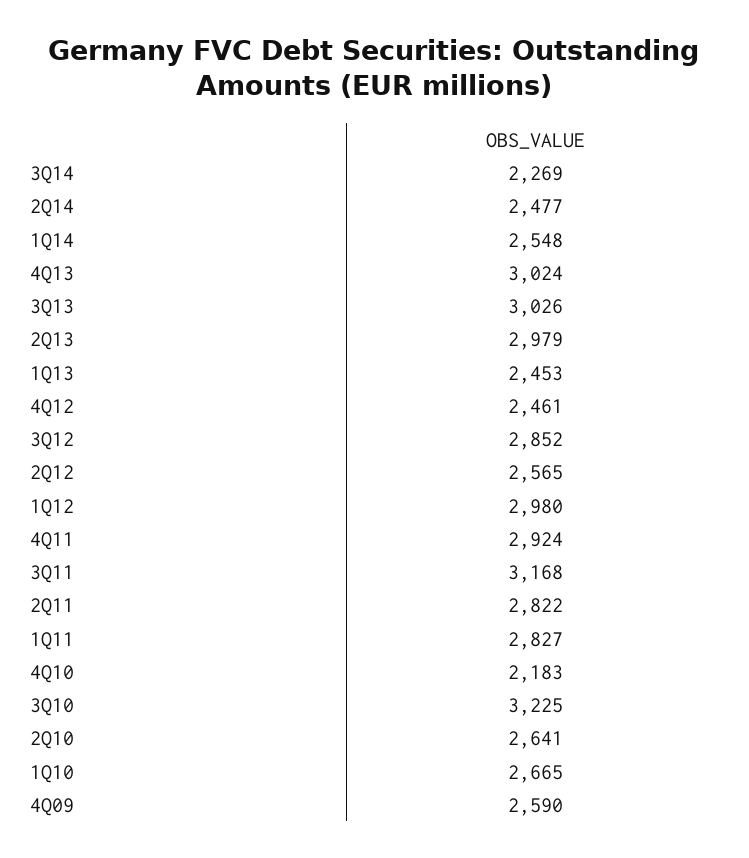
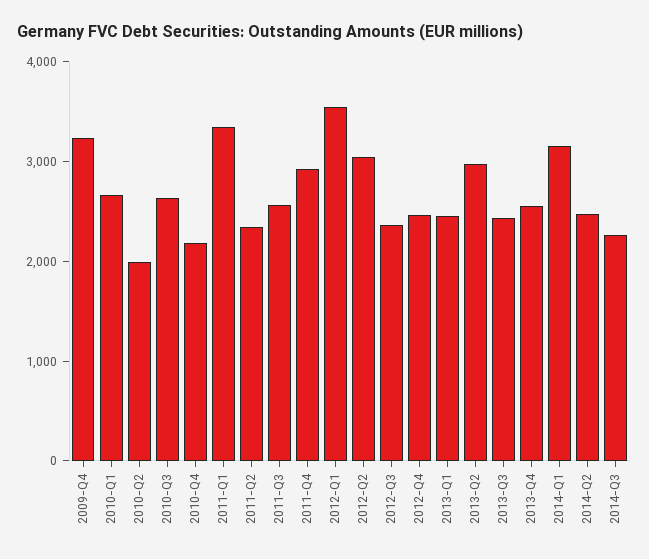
  {
    "3Q14": 2269,
    "2Q14": 2477,
-   "1Q14": 2548,
+   "1Q14": 3200,
-   "4Q13": 3024,
+   "4Q13": 2600,
-   "3Q13": 3026,
+   "3Q13": 2400,
    "2Q13": 2979,
    "1Q13": 2453,
    "4Q12": 2461,
-   "3Q12": 2852,
+   "3Q12": 2400,
-   "2Q12": 2565,
+   "2Q12": 3000,
-   "1Q12": 2980,
+   "1Q12": 3600,
    "4Q11": 2924,
-   "3Q11": 3168,
+   "3Q11": 2600,
-   "2Q11": 2822,
+   "2Q11": 2400,
-   "1Q11": 2827,
+   "1Q11": 3400,
    "4Q10": 2183,
-   "3Q10": 3225,
+   "3Q10": 2600,
-   "2Q10": 2641,
+   "2Q10": 2000,
    "1Q10": 2665,
-   "4Q09": 2590
+   "4Q09": 3200
  }

